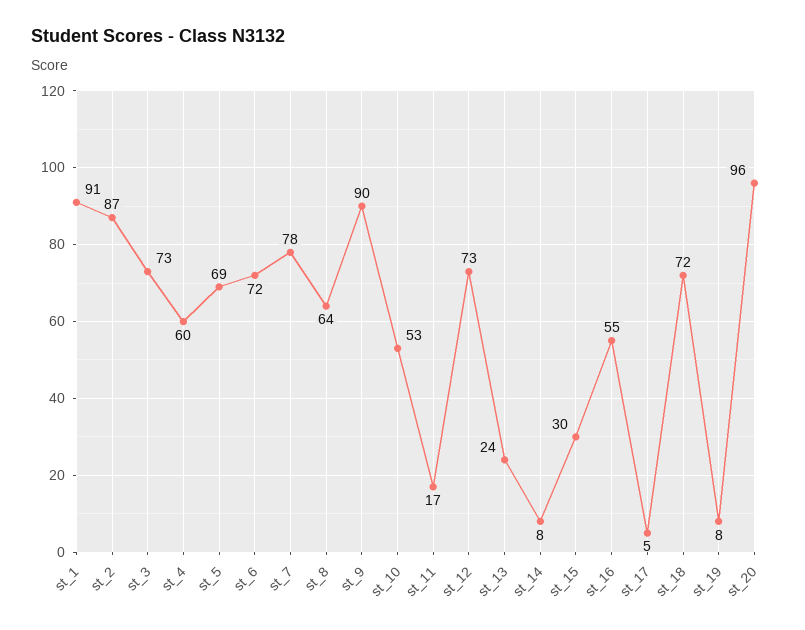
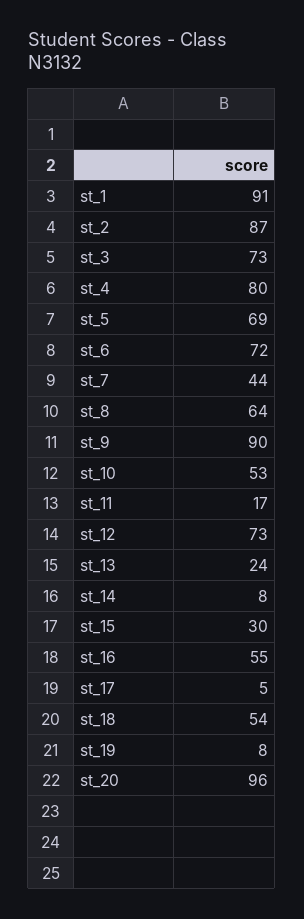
  {
    "st_1": 91,
    "st_2": 87,
    "st_3": 73,
-   "st_4": 60,
+   "st_4": 80,
    "st_5": 69,
    "st_6": 72,
-   "st_7": 78,
+   "st_7": 44,
    "st_8": 64,
    "st_9": 90,
    "st_10": 53,
    "st_11": 17,
    "st_12": 73,
    "st_13": 24,
    "st_14": 8,
    "st_15": 30,
    "st_16": 55,
    "st_17": 5,
-   "st_18": 72,
+   "st_18": 54,
    "st_19": 8,
    "st_20": 96
  }

